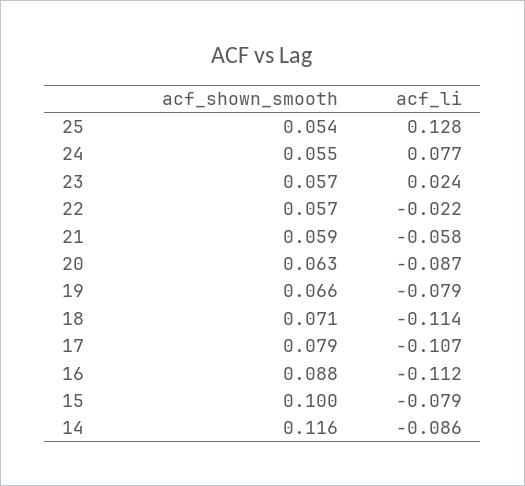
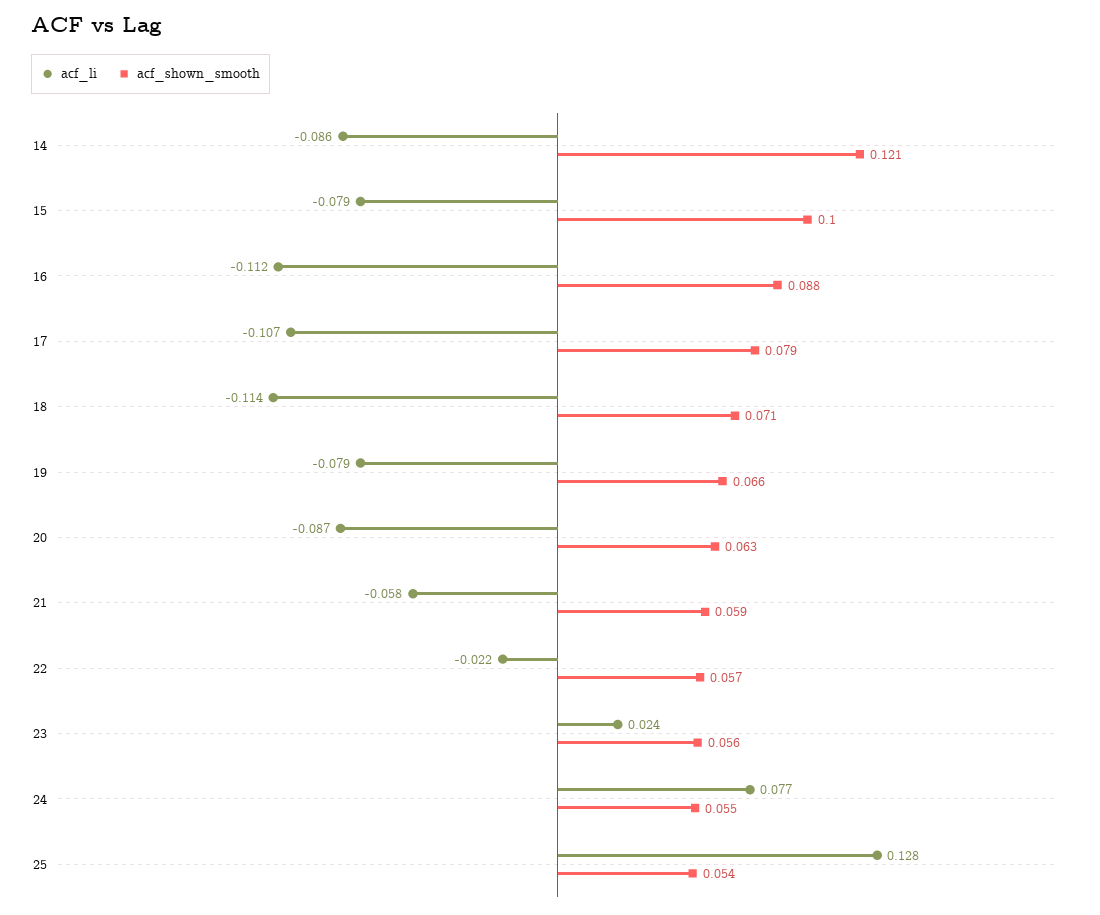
  {
    "acf_shown_smooth": {
      "25": 0.054,
      "24": 0.055,
-     "23": 0.057,
+     "23": 0.056,
      "22": 0.057,
      "21": 0.059,
      "20": 0.063,
      "19": 0.066,
      "18": 0.071,
      "17": 0.079,
      "16": 0.088,
      "15": 0.1,
-     "14": 0.116
+     "14": 0.121
    },
    "acf_li": {
      "25": 0.128,
      "24": 0.077,
      "23": 0.024,
      "22": -0.022,
      "21": -0.058,
      "20": -0.087,
      "19": -0.079,
      "18": -0.114,
      "17": -0.107,
      "16": -0.112,
      "15": -0.079,
      "14": -0.086
    }
  }

